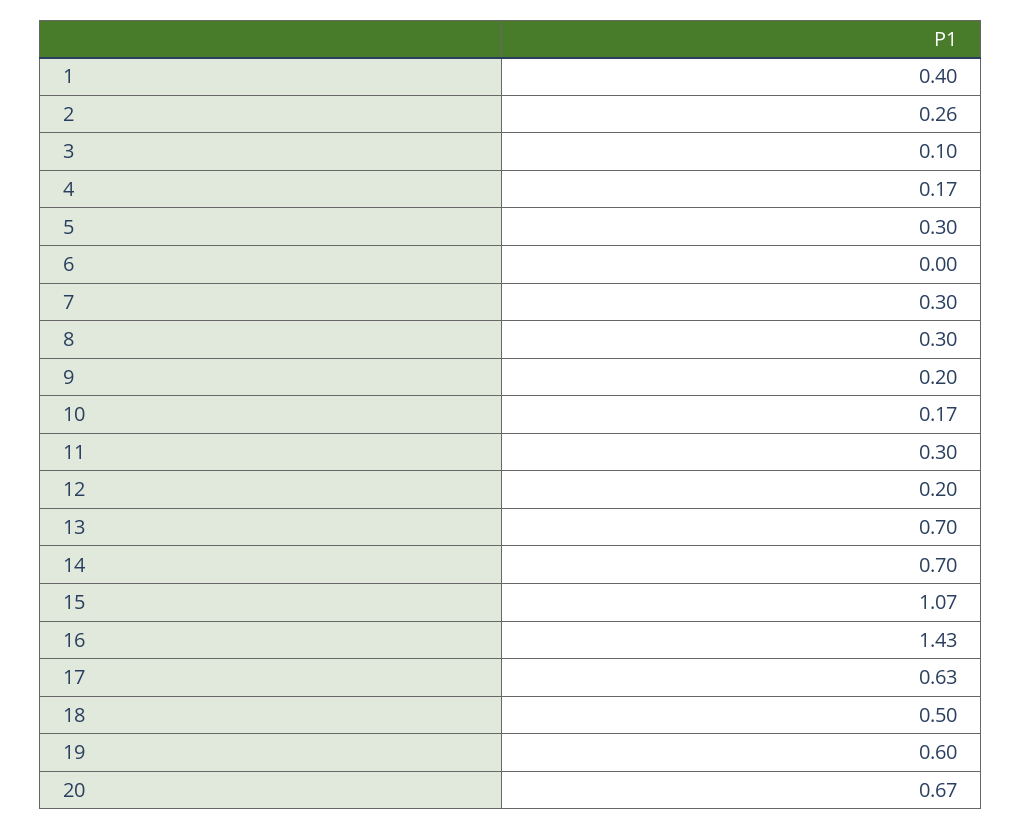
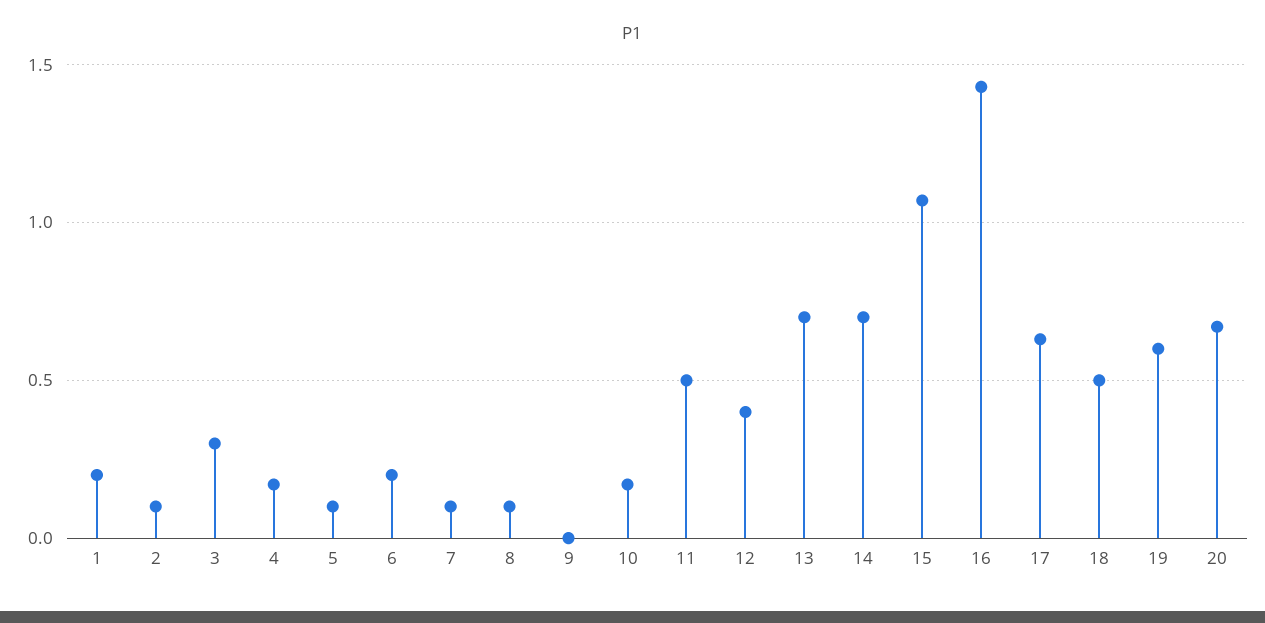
  {
-   "1": 0.4,
+   "1": 0.2,
-   "2": 0.26,
+   "2": 0.1,
-   "3": 0.1,
+   "3": 0.3,
    "4": 0.17,
-   "5": 0.3,
+   "5": 0.1,
-   "6": 0,
+   "6": 0.2,
-   "7": 0.3,
+   "7": 0.1,
-   "8": 0.3,
+   "8": 0.1,
-   "9": 0.2,
+   "9": 0,
    "10": 0.17,
-   "11": 0.3,
+   "11": 0.5,
-   "12": 0.2,
+   "12": 0.4,
    "13": 0.7,
    "14": 0.7,
    "15": 1.07,
    "16": 1.43,
    "17": 0.63,
    "18": 0.5,
    "19": 0.6,
    "20": 0.67
  }

